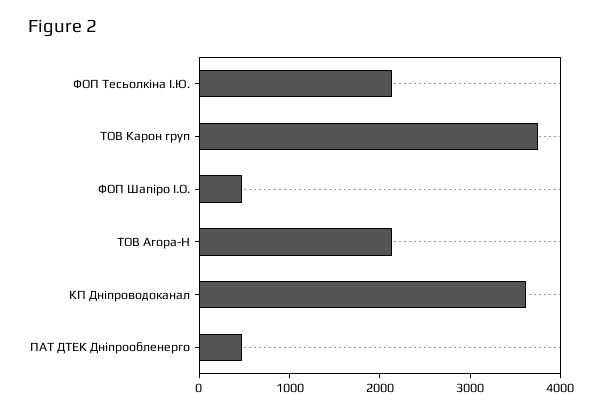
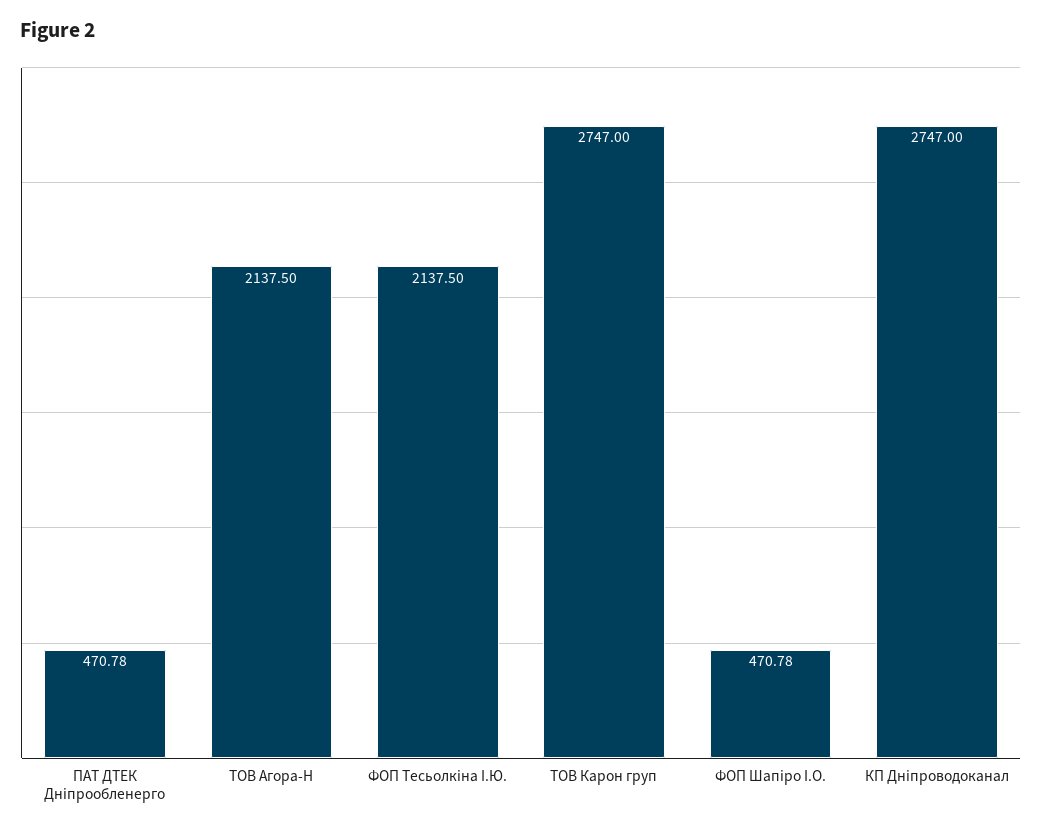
  {
    "ФОП Тесьолкіна І.Ю.": 2137.5,
-   "ТОВ Карон груп": 3800,
+   "ТОВ Карон груп": 2747,
    "ФОП Шапіро І.О.": 470.78,
    "ТОВ Агора-Н": 2137.5,
-   "КП Дніпроводоканал": 3600,
+   "КП Дніпроводоканал": 2747,
    "ПАТ ДТЕК Дніпрообленерго": 470.78
  }

